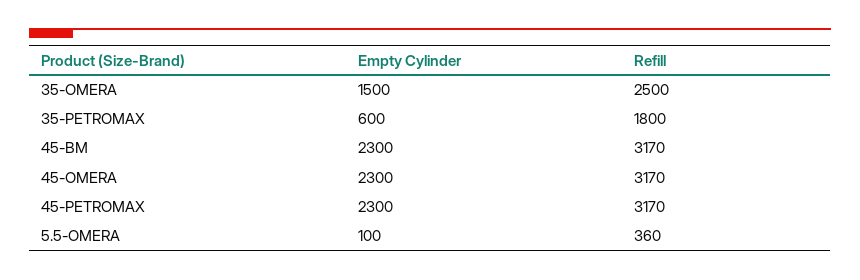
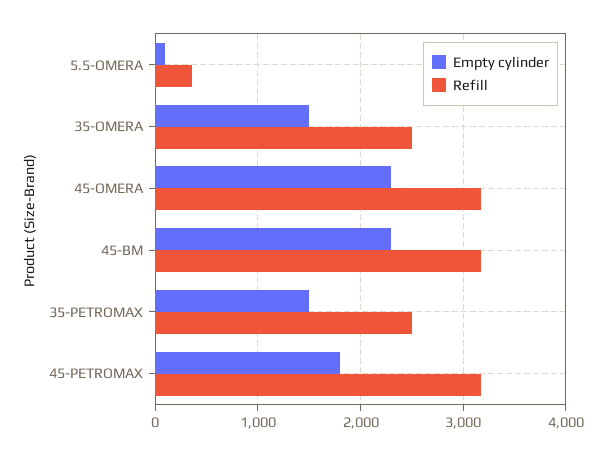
  {
    "Empty Cylinder": {
      "35-OMERA": 1500,
-     "35-PETROMAX": 600,
+     "35-PETROMAX": 1500,
      "45-BM": 2300,
      "45-OMERA": 2300,
-     "45-PETROMAX": 2300,
+     "45-PETROMAX": 1800,
      "5.5-OMERA": 100
    },
    "Refill": {
      "35-OMERA": 2500,
-     "35-PETROMAX": 1800,
+     "35-PETROMAX": 2500,
      "45-BM": 3170,
      "45-OMERA": 3170,
      "45-PETROMAX": 3170,
      "5.5-OMERA": 360
    }
  }

